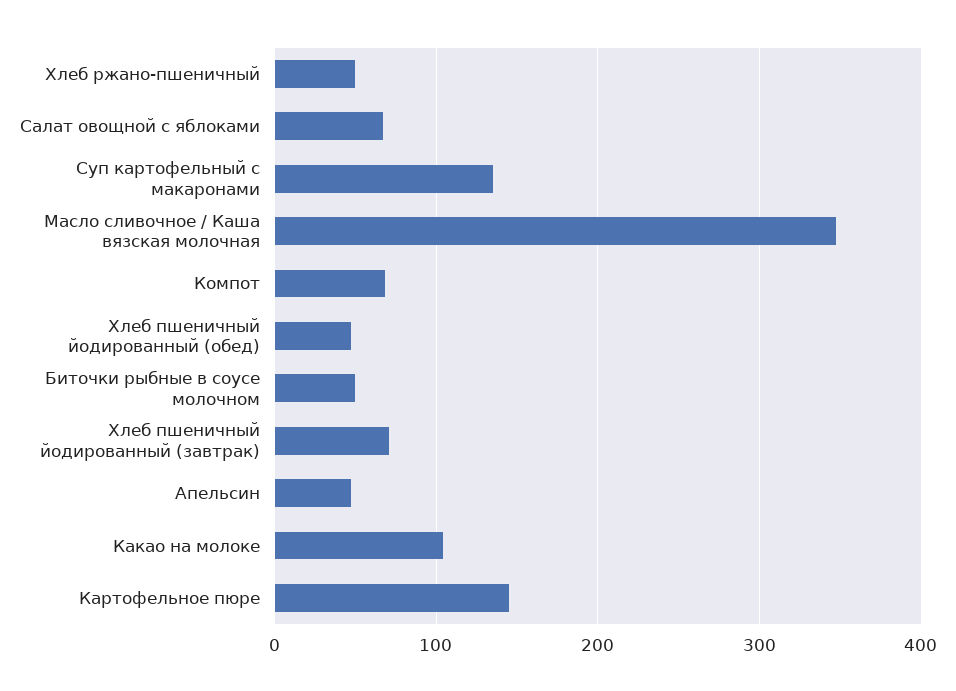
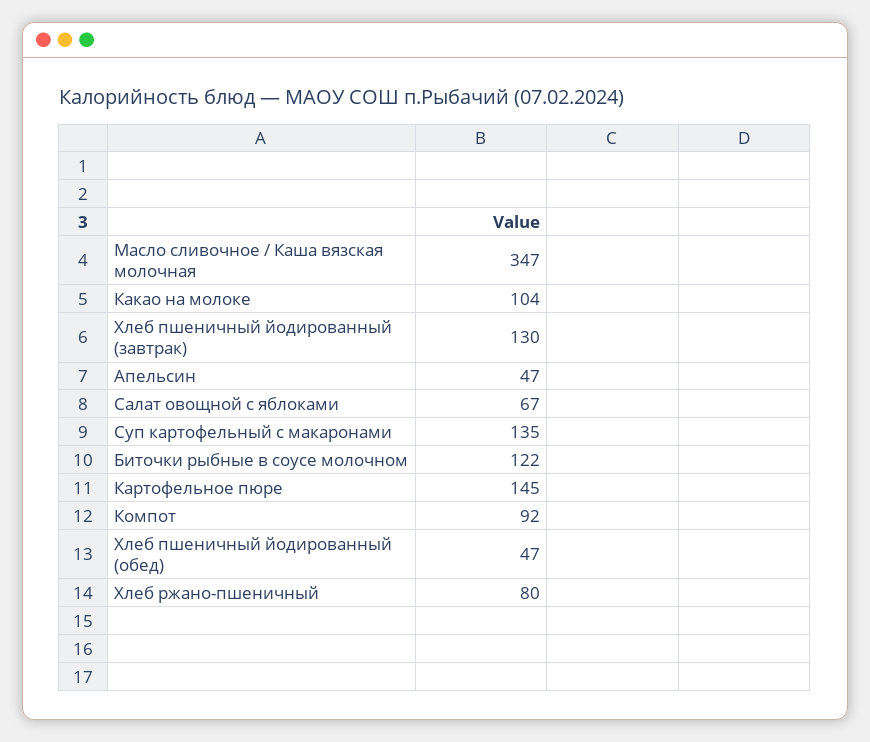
  {
-   "Хлеб ржано-пшеничный": 50,
+   "Хлеб ржано-пшеничный": 80,
    "Салат овощной с яблоками": 67,
    "Суп картофельный с макаронами": 135,
    "Масло сливочное / Каша вязская молочная": 347,
-   "Компот": 70,
+   "Компот": 92,
    "Хлеб пшеничный йодированный (обед)": 47,
-   "Биточки рыбные в соусе молочном": 50,
+   "Биточки рыбные в соусе молочном": 122,
-   "Хлеб пшеничный йодированный (завтрак)": 70,
+   "Хлеб пшеничный йодированный (завтрак)": 130,
    "Апельсин": 47,
    "Какао на молоке": 104,
    "Картофельное пюре": 145
  }

